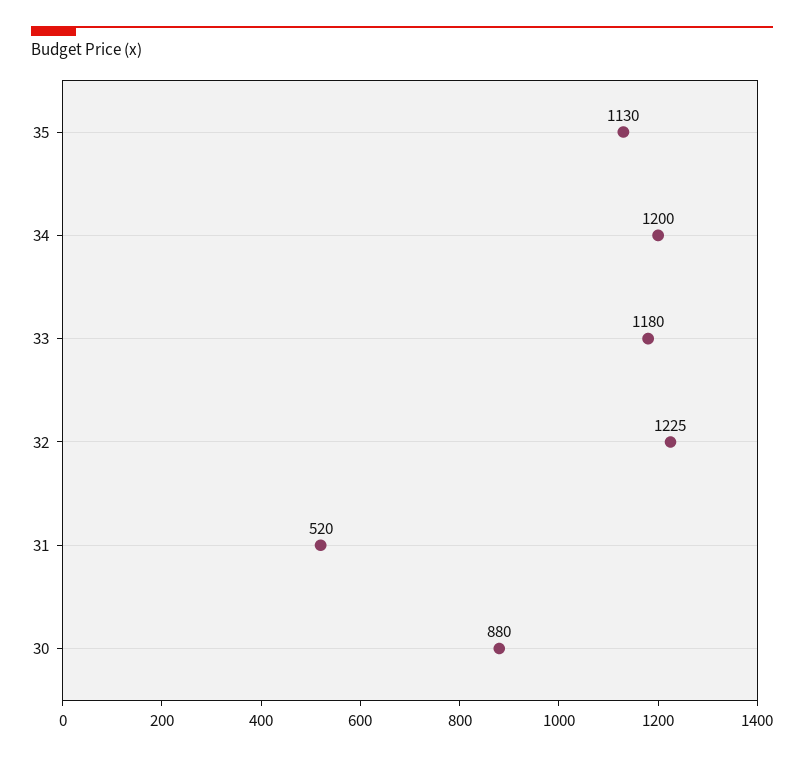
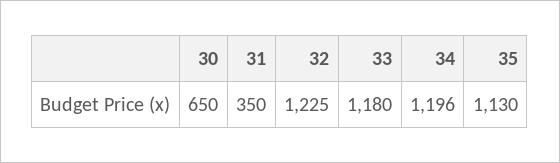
  {
    "35": 1130,
-   "34": 1200,
+   "34": 1196,
    "33": 1180,
    "32": 1225,
-   "31": 520,
+   "31": 350,
-   "30": 880
+   "30": 650
  }

